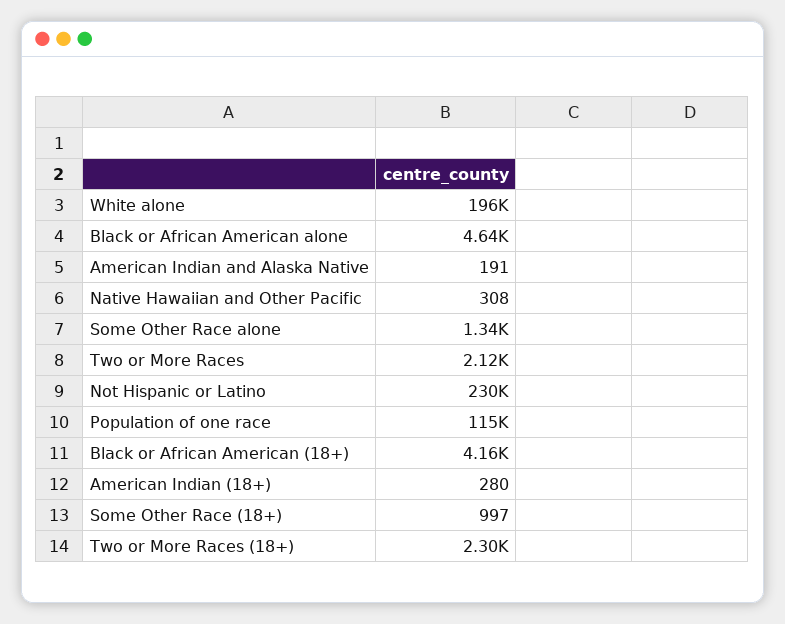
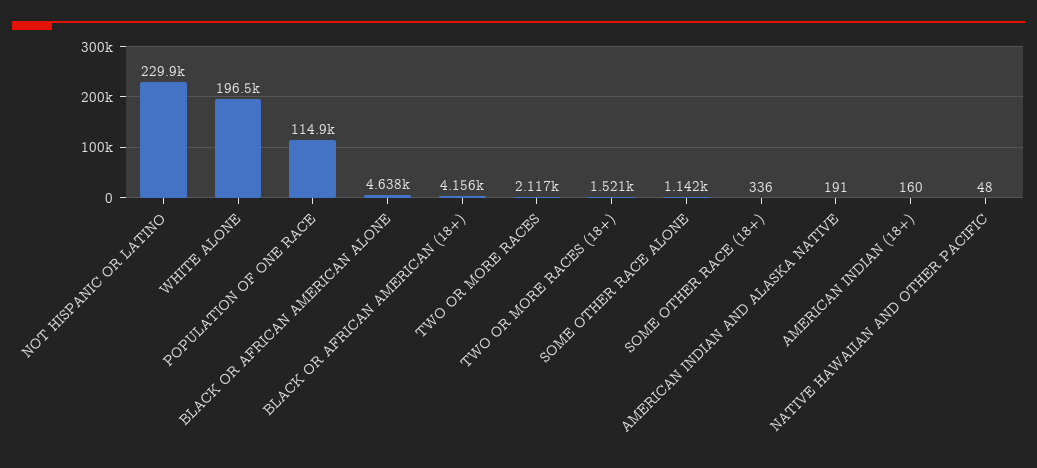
  {
    "White alone": 196500,
    "Black or African American alone": 4638,
    "American Indian and Alaska Native": 191,
-   "Native Hawaiian and Other Pacific": 308,
+   "Native Hawaiian and Other Pacific": 48,
-   "Some Other Race alone": 1340,
+   "Some Other Race alone": 1142,
    "Two or More Races": 2117,
    "Not Hispanic or Latino": 229900,
    "Population of one race": 114900,
    "Black or African American (18+)": 4156,
-   "American Indian (18+)": 280,
+   "American Indian (18+)": 160,
-   "Some Other Race (18+)": 997,
+   "Some Other Race (18+)": 336,
-   "Two or More Races (18+)": 2300
+   "Two or More Races (18+)": 1521
  }

